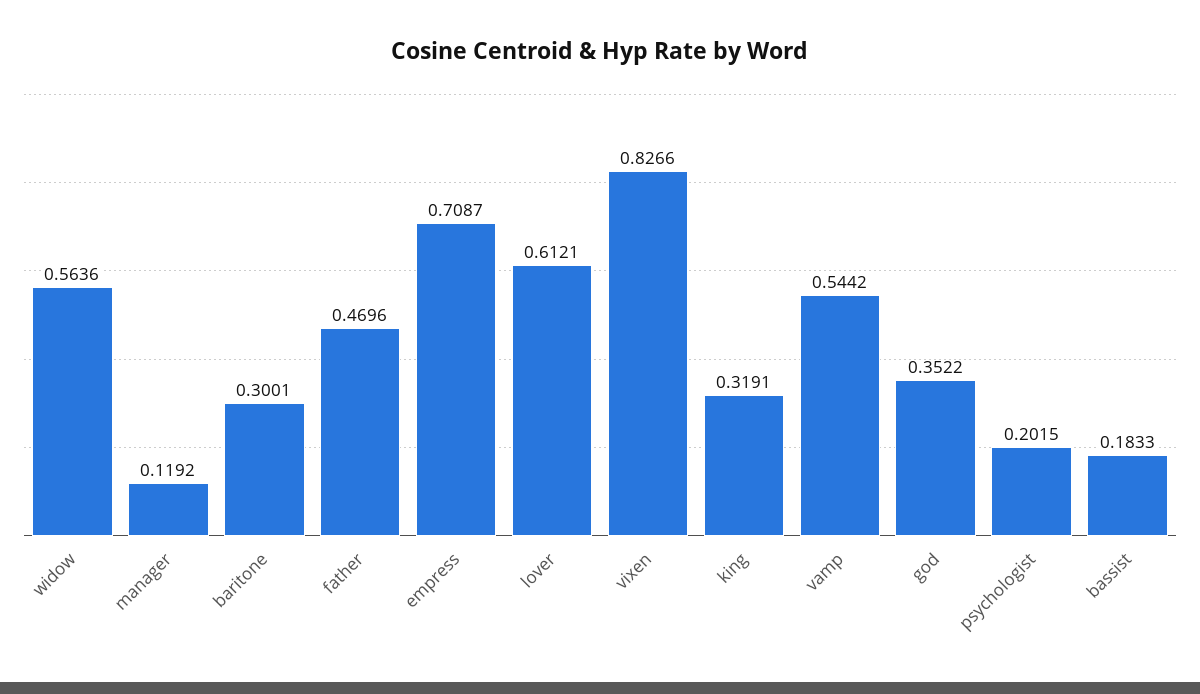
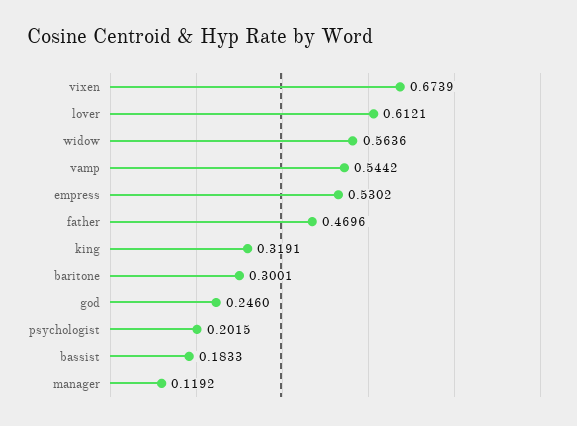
  {
    "widow": 0.5636,
    "manager": 0.1192,
    "baritone": 0.3001,
    "father": 0.4696,
-   "empress": 0.7087,
+   "empress": 0.5302,
    "lover": 0.6121,
-   "vixen": 0.8266,
+   "vixen": 0.6739,
    "king": 0.3191,
    "vamp": 0.5442,
-   "god": 0.3522,
+   "god": 0.246,
    "psychologist": 0.2015,
    "bassist": 0.1833
  }

